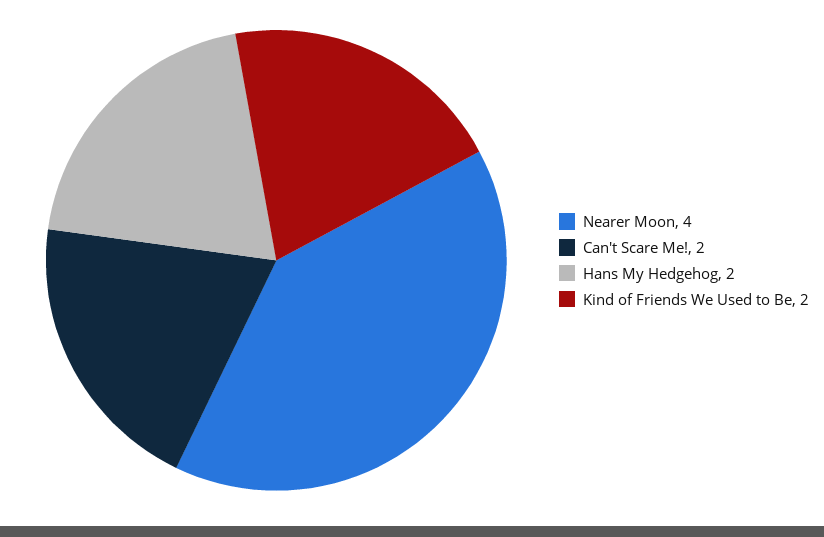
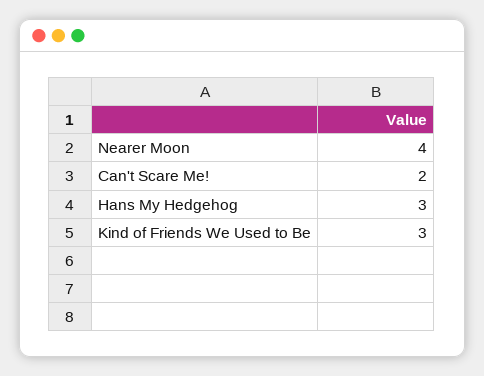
  {
    "Nearer Moon": 4,
    "Can't Scare Me!": 2,
-   "Hans My Hedgehog": 2,
+   "Hans My Hedgehog": 3,
-   "Kind of Friends We Used to Be": 2
+   "Kind of Friends We Used to Be": 3
  }

